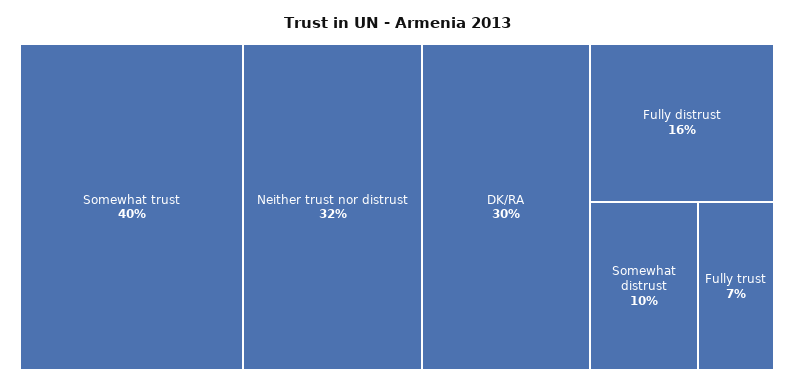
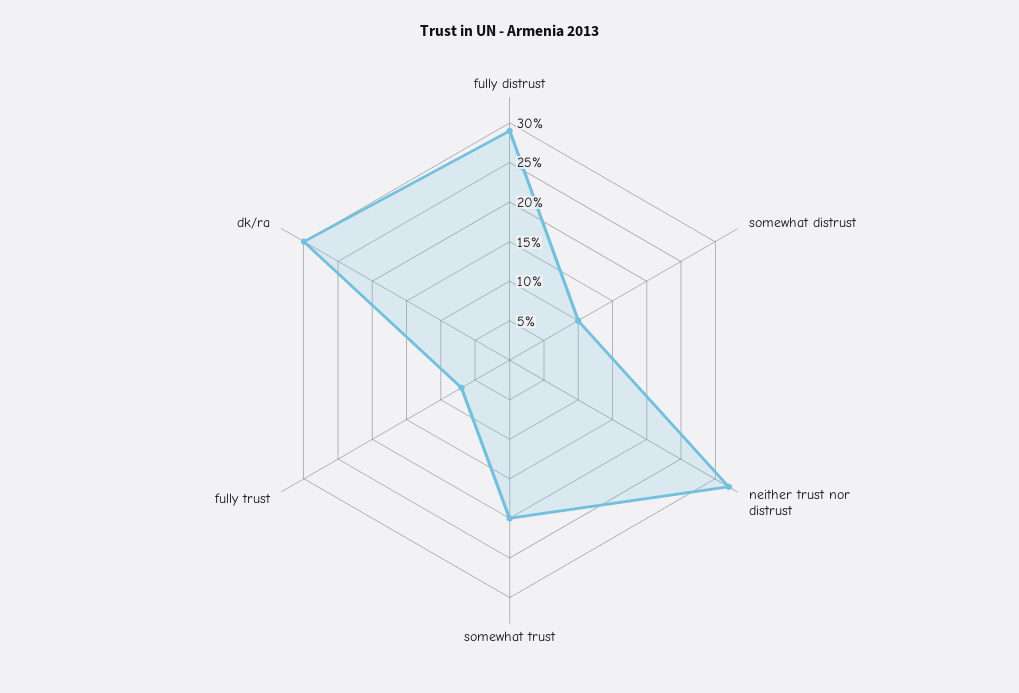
  {
-   "Somewhat trust": 40,
+   "Somewhat trust": 20,
    "Neither trust nor distrust": 32,
    "DK/RA": 30,
-   "Fully distrust": 16,
+   "Fully distrust": 30,
    "Somewhat distrust": 10,
    "Fully trust": 7
  }

